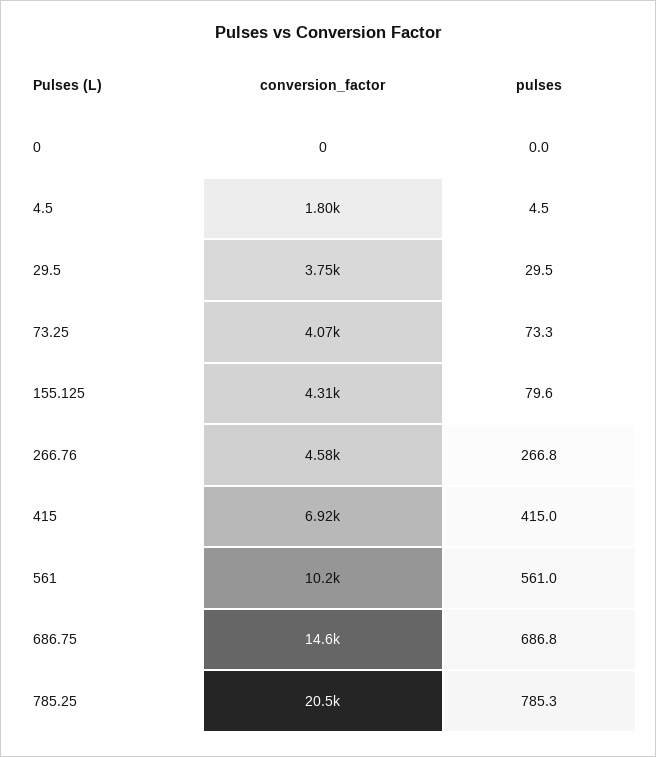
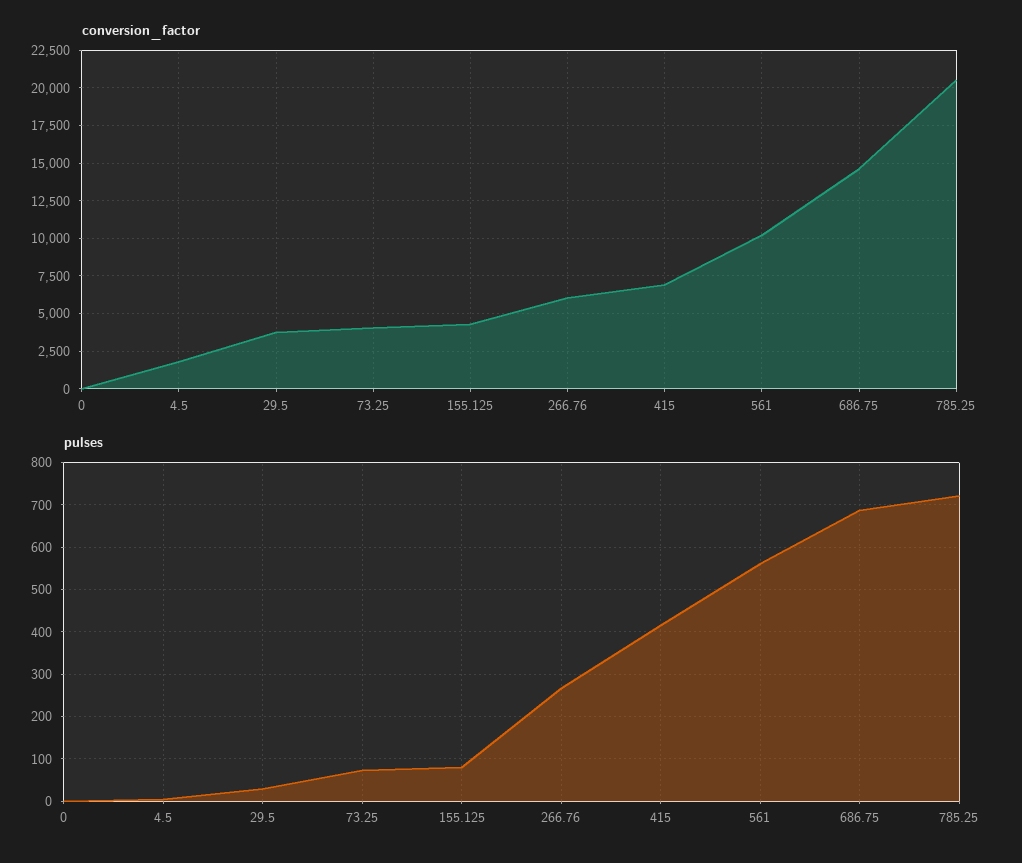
  {
    "conversion_factor": {
      "0": 0,
      "4.5": 1800,
      "29.5": 3750,
      "73.25": 4070,
      "155.125": 4310,
-     "266.76": 4580,
+     "266.76": 6000,
      "415": 6920,
      "561": 10200,
      "686.75": 14600,
      "785.25": 20500
    },
    "pulses": {
      "0": 0,
      "4.5": 4.5,
      "29.5": 29.5,
      "73.25": 73.3,
      "155.125": 79.6,
      "266.76": 266.8,
      "415": 415,
      "561": 561,
      "686.75": 686.8,
-     "785.25": 785.3
+     "785.25": 720
    }
  }

